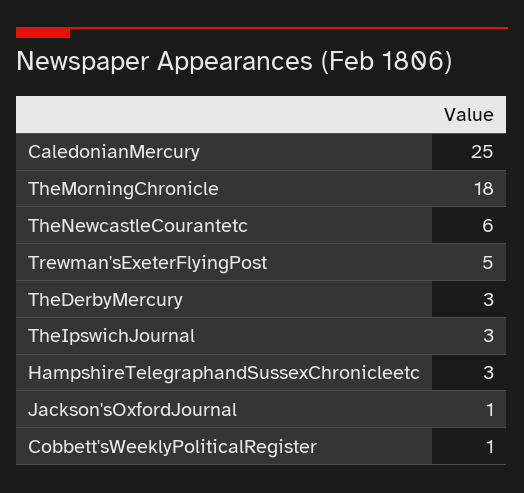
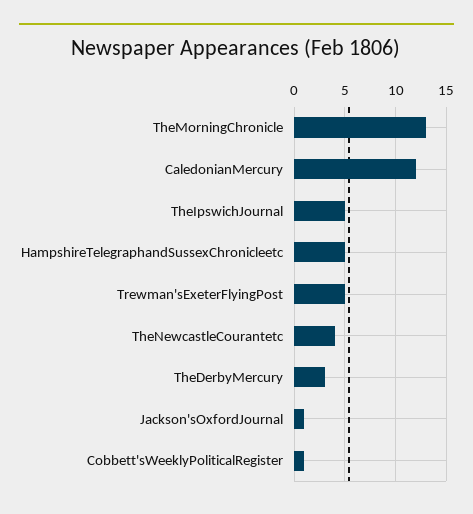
  {
-   "CaledonianMercury": 25,
+   "CaledonianMercury": 12,
-   "TheMorningChronicle": 18,
+   "TheMorningChronicle": 13,
-   "TheNewcastleCourantetc": 6,
+   "TheNewcastleCourantetc": 4,
    "Trewman'sExeterFlyingPost": 5,
    "TheDerbyMercury": 3,
-   "TheIpswichJournal": 3,
+   "TheIpswichJournal": 5,
-   "HampshireTelegraphandSussexChronicleetc": 3,
+   "HampshireTelegraphandSussexChronicleetc": 5,
    "Jackson'sOxfordJournal": 1,
    "Cobbett'sWeeklyPoliticalRegister": 1
  }

